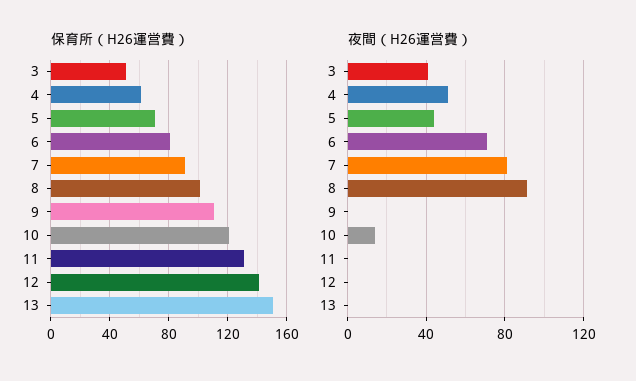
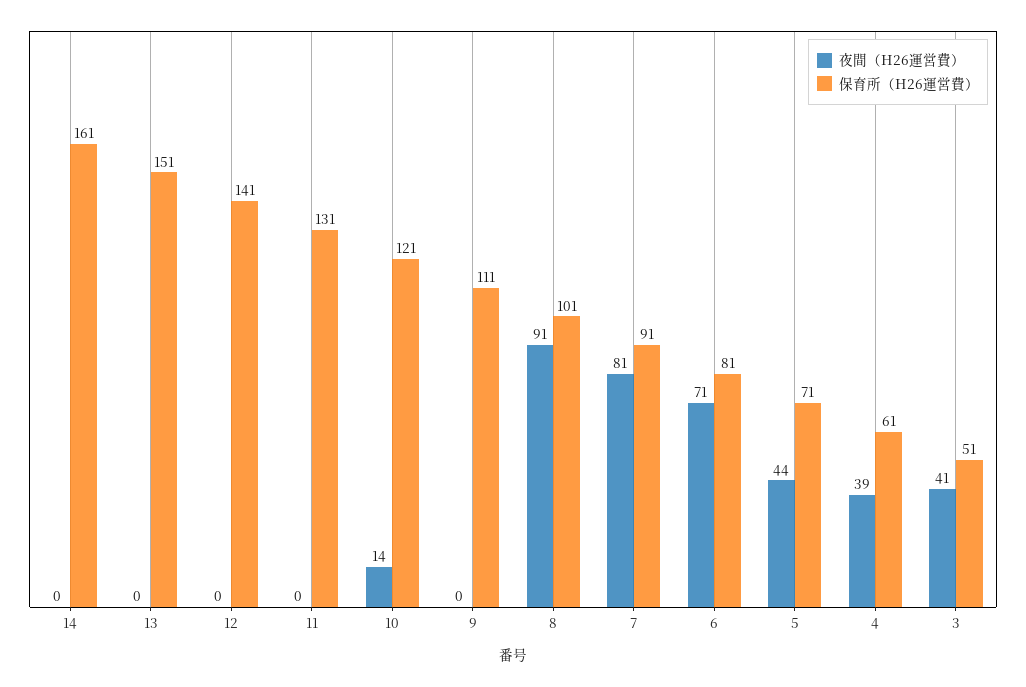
  {
    "保育所（H26運営費）": {
      "3": 51,
      "4": 61,
      "5": 71,
      "6": 81,
      "7": 91,
      "8": 101,
      "9": 111,
      "10": 121,
      "11": 131,
      "12": 141,
-     "13": 151
+     "13": 151,
+     "14": 161
    },
    "夜間（H26運営費）": {
      "3": 41,
-     "4": 50,
+     "4": 39,
      "5": 44,
      "6": 71,
      "7": 81,
      "8": 91,
      "9": 0,
      "10": 14,
      "11": 0,
      "12": 0,
-     "13": 0
+     "13": 0,
+     "14": 0
    }
  }

